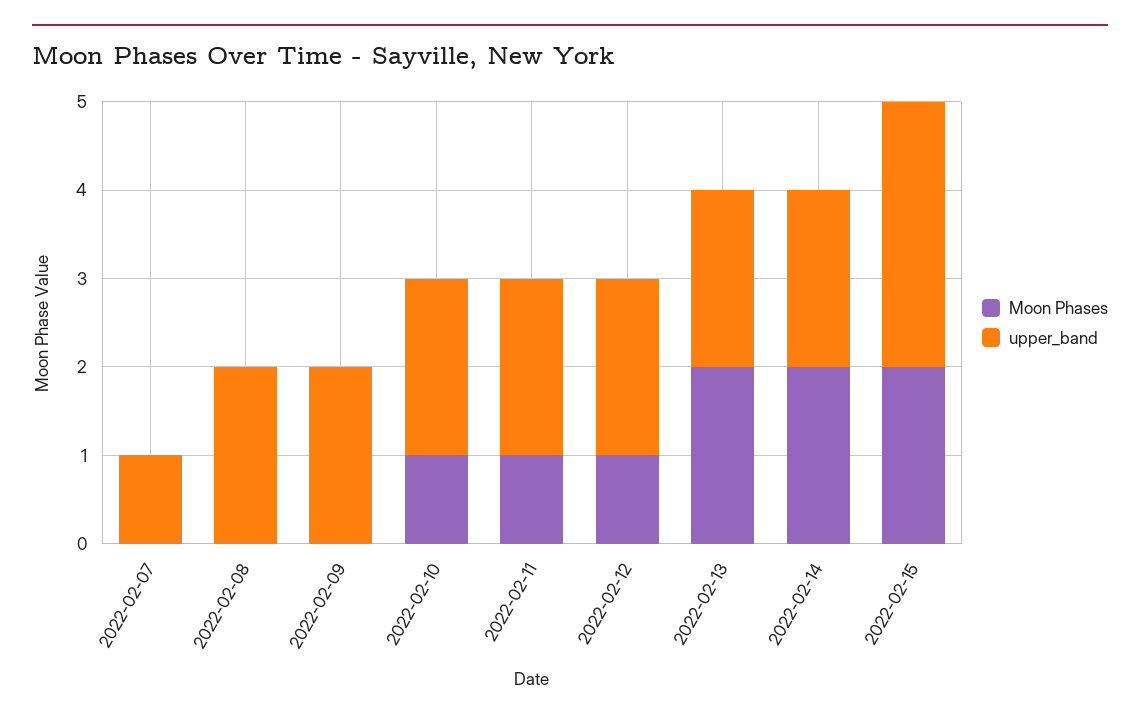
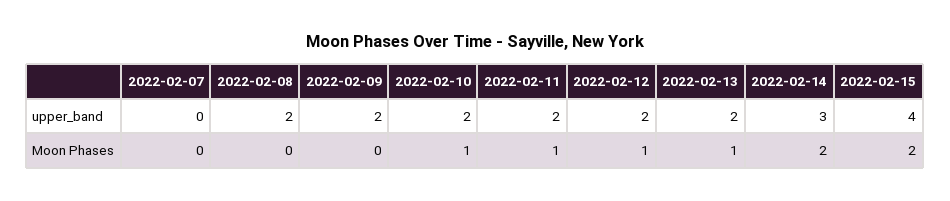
  {
    "Moon Phases": {
      "2022-02-07": 0,
      "2022-02-08": 0,
      "2022-02-09": 0,
      "2022-02-10": 1,
      "2022-02-11": 1,
      "2022-02-12": 1,
-     "2022-02-13": 2,
+     "2022-02-13": 1,
      "2022-02-14": 2,
      "2022-02-15": 2
    },
    "upper_band": {
-     "2022-02-07": 1,
+     "2022-02-07": 0,
      "2022-02-08": 2,
      "2022-02-09": 2,
      "2022-02-10": 2,
      "2022-02-11": 2,
      "2022-02-12": 2,
      "2022-02-13": 2,
-     "2022-02-14": 2,
+     "2022-02-14": 3,
-     "2022-02-15": 3
+     "2022-02-15": 4
    }
  }

